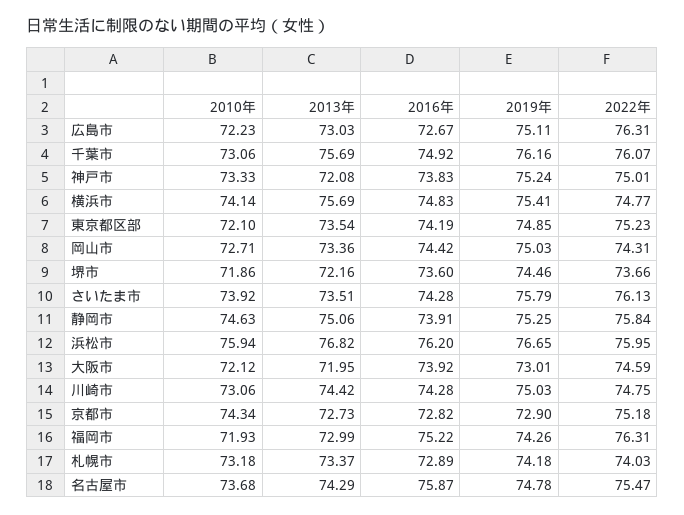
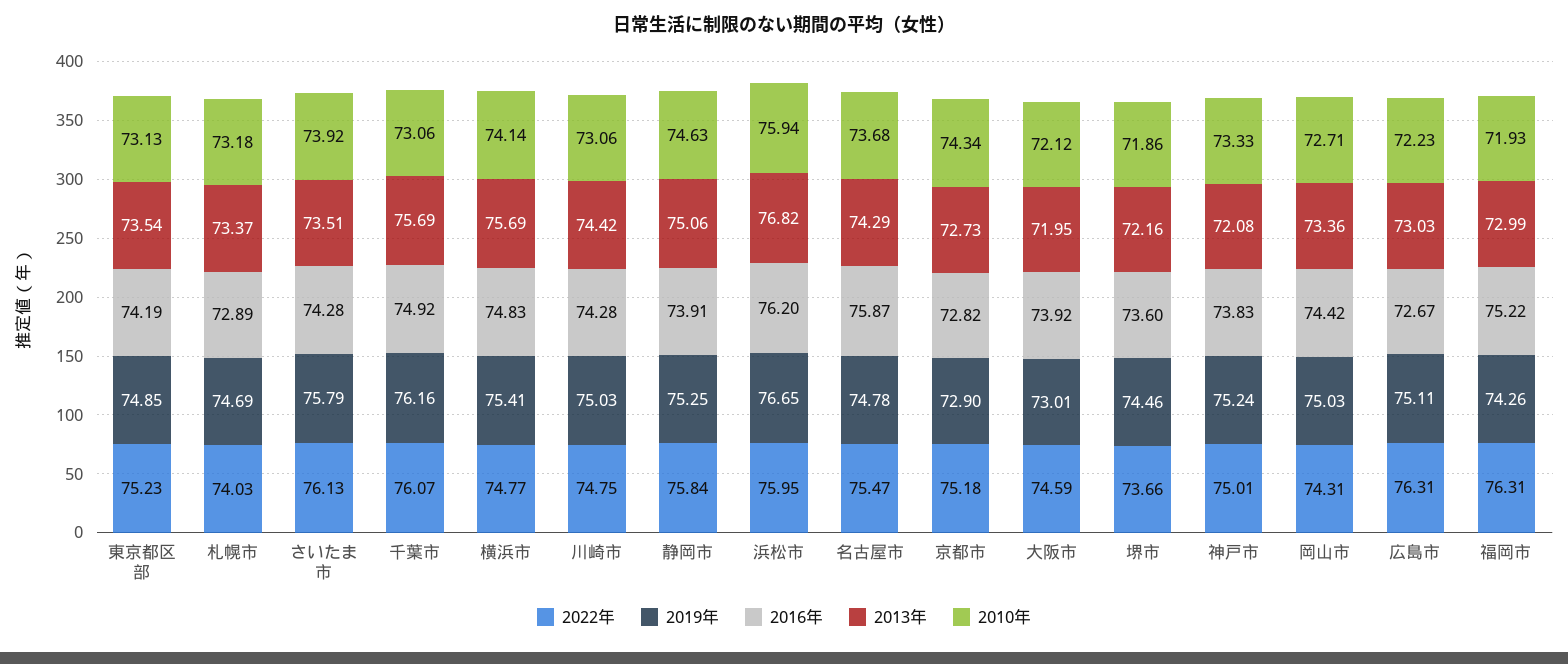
  {
    "2010年": {
      "広島市": 72.23,
      "千葉市": 73.06,
      "神戸市": 73.33,
      "横浜市": 74.14,
-     "東京都区部": 72.1,
+     "東京都区部": 73.13,
      "岡山市": 72.71,
      "堺市": 71.86,
      "さいたま市": 73.92,
      "静岡市": 74.63,
      "浜松市": 75.94,
      "大阪市": 72.12,
      "川崎市": 73.06,
      "京都市": 74.34,
      "福岡市": 71.93,
      "札幌市": 73.18,
      "名古屋市": 73.68
    },
    "2013年": {
      "広島市": 73.03,
      "千葉市": 75.69,
      "神戸市": 72.08,
      "横浜市": 75.69,
      "東京都区部": 73.54,
      "岡山市": 73.36,
      "堺市": 72.16,
      "さいたま市": 73.51,
      "静岡市": 75.06,
      "浜松市": 76.82,
      "大阪市": 71.95,
      "川崎市": 74.42,
      "京都市": 72.73,
      "福岡市": 72.99,
      "札幌市": 73.37,
      "名古屋市": 74.29
    },
    "2016年": {
      "広島市": 72.67,
      "千葉市": 74.92,
      "神戸市": 73.83,
      "横浜市": 74.83,
      "東京都区部": 74.19,
      "岡山市": 74.42,
      "堺市": 73.6,
      "さいたま市": 74.28,
      "静岡市": 73.91,
      "浜松市": 76.2,
      "大阪市": 73.92,
      "川崎市": 74.28,
      "京都市": 72.82,
      "福岡市": 75.22,
      "札幌市": 72.89,
      "名古屋市": 75.87
    },
    "2019年": {
      "広島市": 75.11,
      "千葉市": 76.16,
      "神戸市": 75.24,
      "横浜市": 75.41,
      "東京都区部": 74.85,
      "岡山市": 75.03,
      "堺市": 74.46,
      "さいたま市": 75.79,
      "静岡市": 75.25,
      "浜松市": 76.65,
      "大阪市": 73.01,
      "川崎市": 75.03,
      "京都市": 72.9,
      "福岡市": 74.26,
-     "札幌市": 74.18,
+     "札幌市": 74.69,
      "名古屋市": 74.78
    },
    "2022年": {
      "広島市": 76.31,
      "千葉市": 76.07,
      "神戸市": 75.01,
      "横浜市": 74.77,
      "東京都区部": 75.23,
      "岡山市": 74.31,
      "堺市": 73.66,
      "さいたま市": 76.13,
      "静岡市": 75.84,
      "浜松市": 75.95,
      "大阪市": 74.59,
      "川崎市": 74.75,
      "京都市": 75.18,
      "福岡市": 76.31,
      "札幌市": 74.03,
      "名古屋市": 75.47
    }
  }

